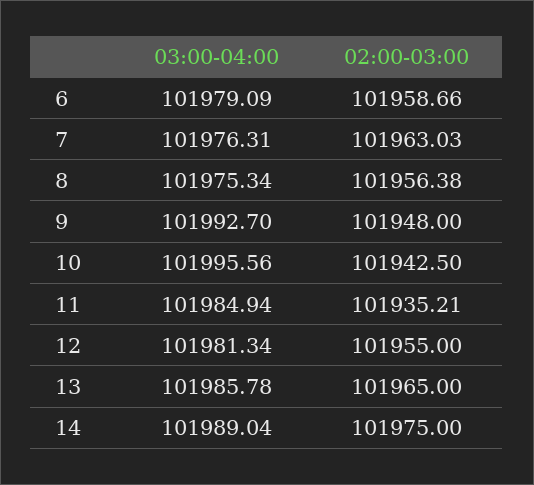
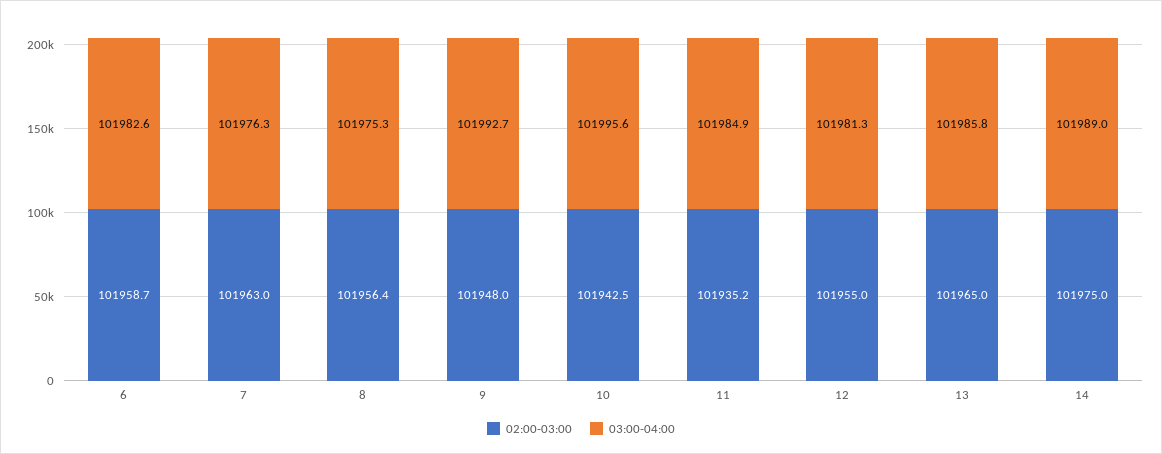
  {
    "03:00-04:00": {
-     "6": 101979.09,
+     "6": 101982.6,
      "7": 101976.31,
      "8": 101975.34,
      "9": 101992.7,
      "10": 101995.56,
      "11": 101984.94,
      "12": 101981.34,
      "13": 101985.78,
      "14": 101989.04
    },
    "02:00-03:00": {
      "6": 101958.66,
      "7": 101963.03,
      "8": 101956.38,
      "9": 101948,
      "10": 101942.5,
      "11": 101935.21,
      "12": 101955,
      "13": 101965,
      "14": 101975
    }
  }

